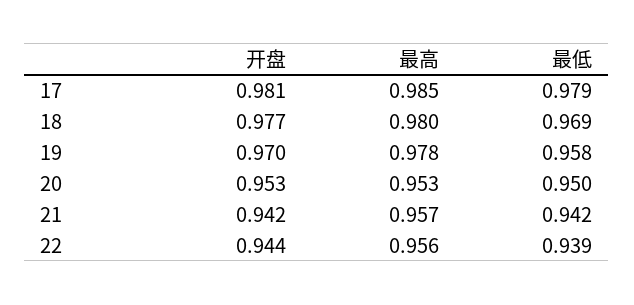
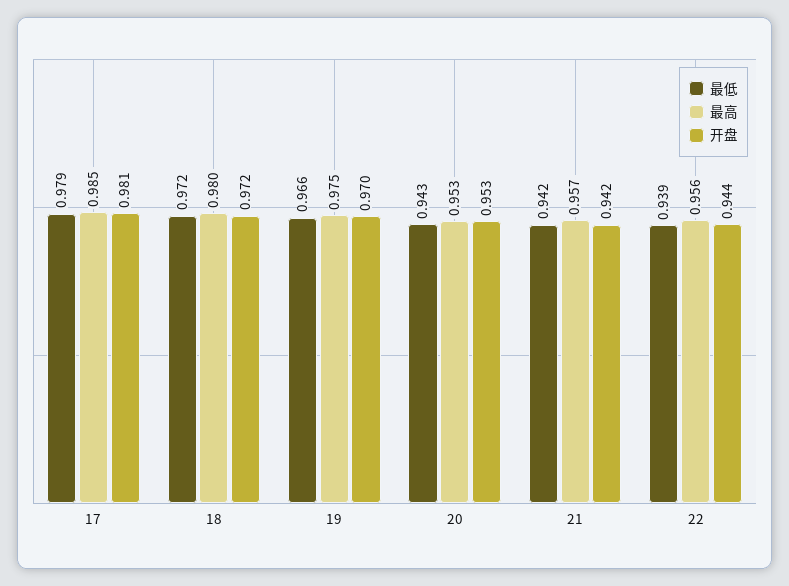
  {
    "开盘": {
      "17": 0.981,
-     "18": 0.977,
+     "18": 0.972,
      "19": 0.97,
      "20": 0.953,
      "21": 0.942,
      "22": 0.944
    },
    "最高": {
      "17": 0.985,
      "18": 0.98,
-     "19": 0.978,
+     "19": 0.975,
      "20": 0.953,
      "21": 0.957,
      "22": 0.956
    },
    "最低": {
      "17": 0.979,
-     "18": 0.969,
+     "18": 0.972,
-     "19": 0.958,
+     "19": 0.966,
-     "20": 0.95,
+     "20": 0.943,
      "21": 0.942,
      "22": 0.939
    }
  }

